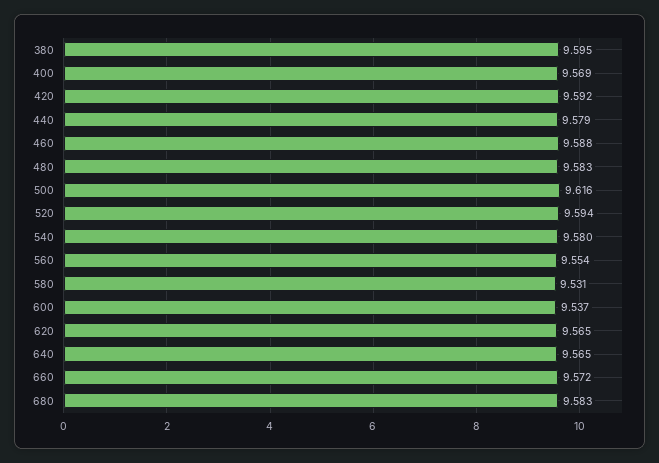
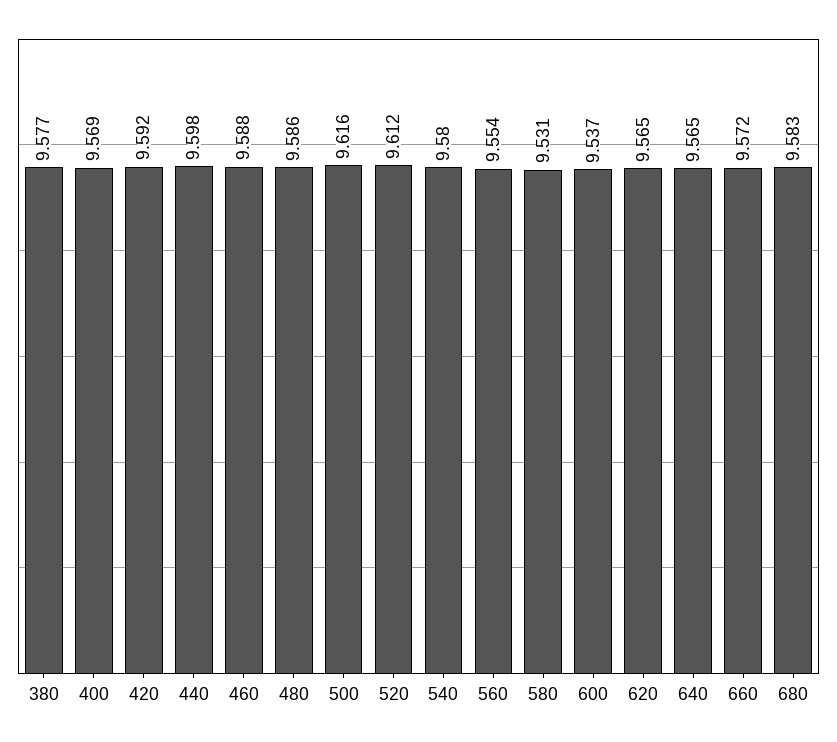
  {
-   "380": 9.595,
+   "380": 9.577,
    "400": 9.569,
    "420": 9.592,
-   "440": 9.579,
+   "440": 9.598,
    "460": 9.588,
-   "480": 9.583,
+   "480": 9.586,
    "500": 9.616,
-   "520": 9.594,
+   "520": 9.612,
    "540": 9.58,
    "560": 9.554,
    "580": 9.531,
    "600": 9.537,
    "620": 9.565,
    "640": 9.565,
    "660": 9.572,
    "680": 9.583
  }

